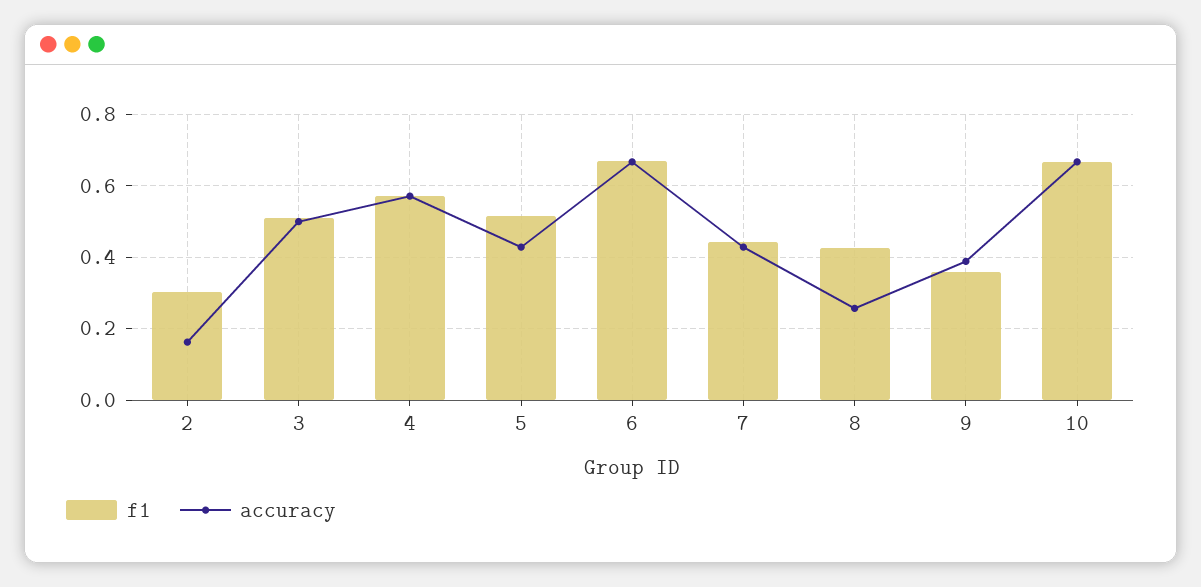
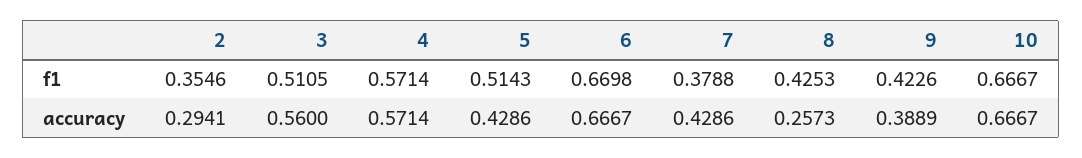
  {
    "f1": {
-     "2": 0.3,
+     "2": 0.3546,
      "3": 0.5105,
      "4": 0.5714,
      "5": 0.5143,
      "6": 0.6698,
-     "7": 0.44,
+     "7": 0.3788,
      "8": 0.4253,
-     "9": 0.36,
+     "9": 0.4226,
      "10": 0.6667
    },
    "accuracy": {
-     "2": 0.16,
+     "2": 0.2941,
-     "3": 0.5,
+     "3": 0.56,
      "4": 0.5714,
      "5": 0.4286,
      "6": 0.6667,
      "7": 0.4286,
      "8": 0.2573,
      "9": 0.3889,
      "10": 0.6667
    }
  }

